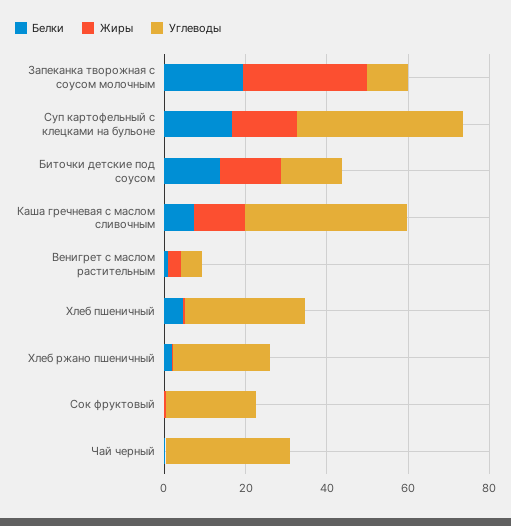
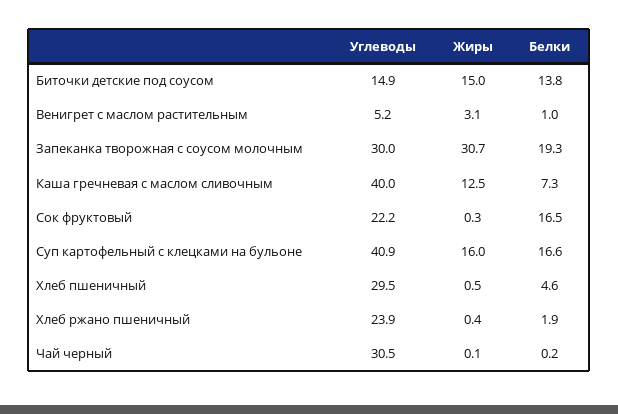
  {
    "Белки": {
      "Запеканка творожная с соусом молочным": 19.3,
      "Суп картофельный с клецками на бульоне": 16.6,
      "Биточки детские под соусом": 13.8,
      "Каша гречневая с маслом сливочным": 7.3,
      "Венигрет с маслом растительным": 1,
      "Хлеб пшеничный": 4.6,
      "Хлеб ржано пшеничный": 1.9,
-     "Сок фруктовый": 0,
+     "Сок фруктовый": 16.5,
      "Чай черный": 0.2
    },
    "Жиры": {
      "Запеканка творожная с соусом молочным": 30.7,
      "Суп картофельный с клецками на бульоне": 16,
      "Биточки детские под соусом": 15,
      "Каша гречневая с маслом сливочным": 12.5,
      "Венигрет с маслом растительным": 3.1,
      "Хлеб пшеничный": 0.5,
      "Хлеб ржано пшеничный": 0.4,
      "Сок фруктовый": 0.3,
      "Чай черный": 0.1
    },
    "Углеводы": {
-     "Запеканка творожная с соусом молочным": 10,
+     "Запеканка творожная с соусом молочным": 30,
      "Суп картофельный с клецками на бульоне": 40.9,
      "Биточки детские под соусом": 14.9,
      "Каша гречневая с маслом сливочным": 40,
      "Венигрет с маслом растительным": 5.2,
      "Хлеб пшеничный": 29.5,
      "Хлеб ржано пшеничный": 23.9,
      "Сок фруктовый": 22.2,
      "Чай черный": 30.5
    }
  }

